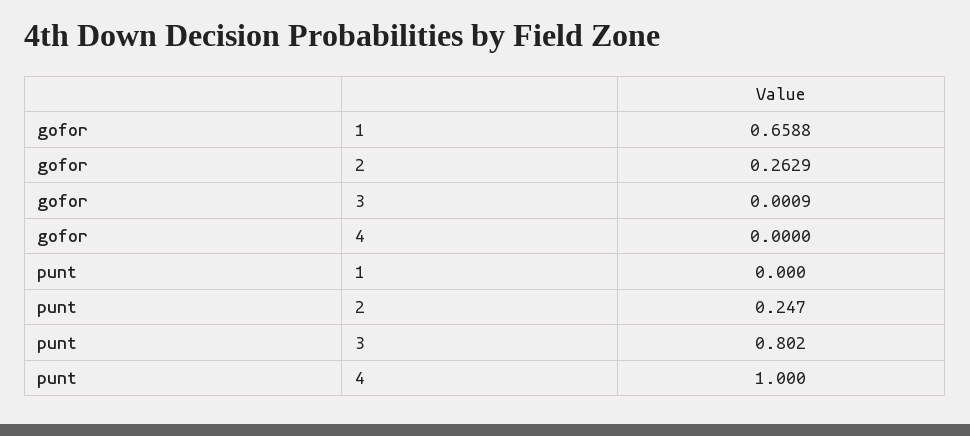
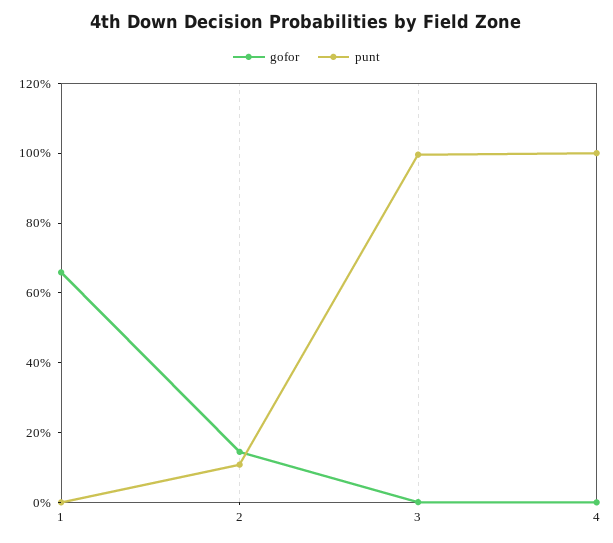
  {
    "gofor": {
      "1": 0.6588,
-     "2": 0.2629,
+     "2": 0.15,
      "3": 0.0009,
      "4": 0
    },
    "punt": {
      "1": 0,
-     "2": 0.247,
+     "2": 0.1,
-     "3": 0.802,
+     "3": 1,
      "4": 1
    }
  }

